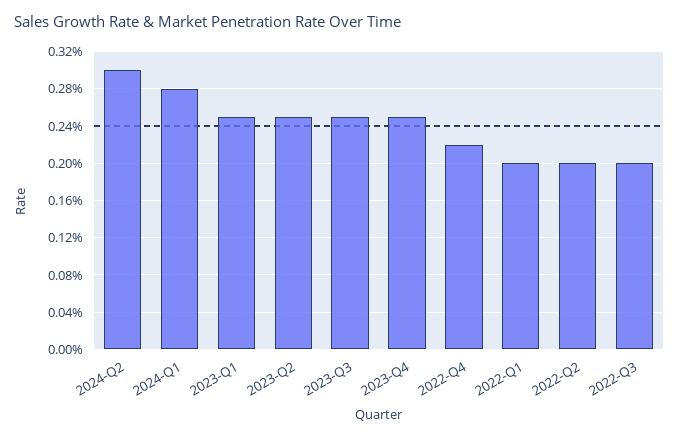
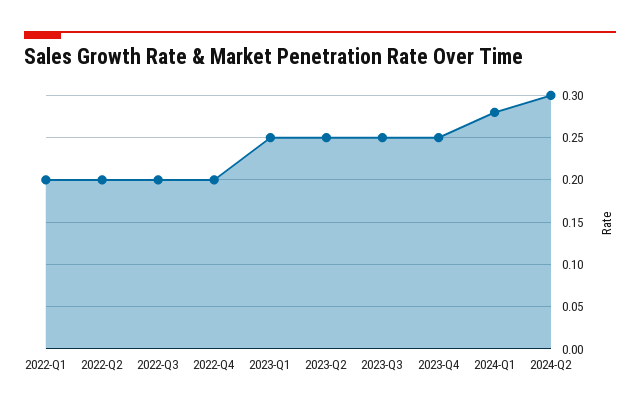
  {
    "2024-Q2": 0.3,
    "2024-Q1": 0.28,
    "2023-Q1": 0.25,
    "2023-Q2": 0.25,
    "2023-Q3": 0.25,
    "2023-Q4": 0.25,
-   "2022-Q4": 0.22,
+   "2022-Q4": 0.2,
    "2022-Q1": 0.2,
    "2022-Q2": 0.2,
    "2022-Q3": 0.2
  }

